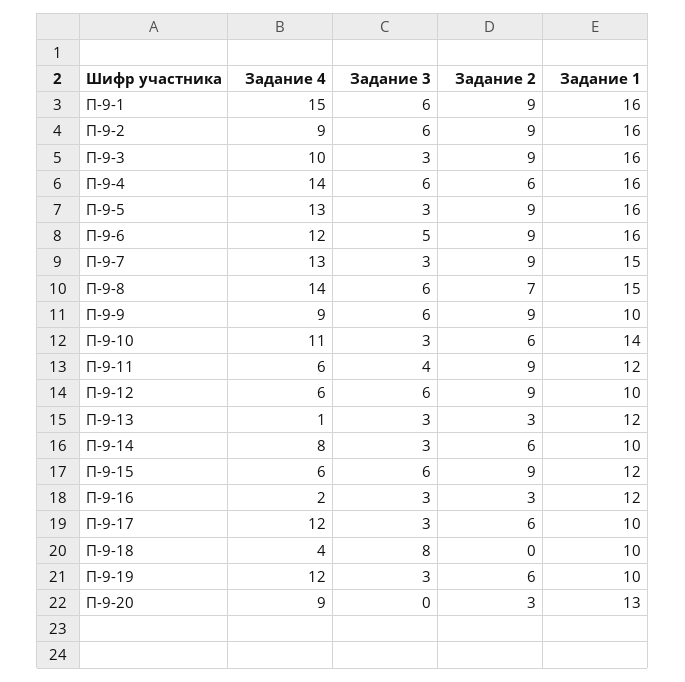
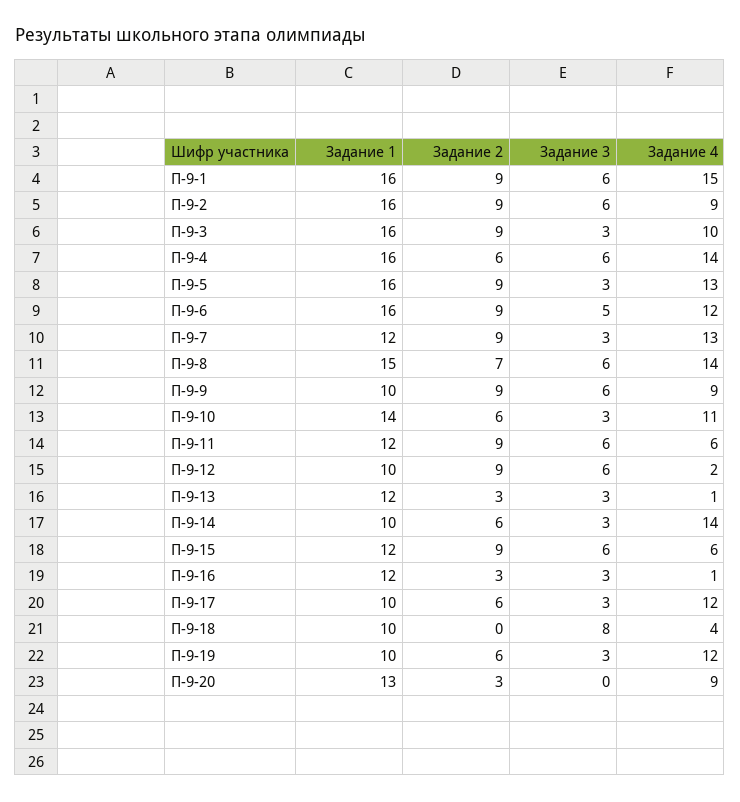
  {
    "Задание 4": {
      "П-9-1": 15,
      "П-9-2": 9,
      "П-9-3": 10,
      "П-9-4": 14,
      "П-9-5": 13,
      "П-9-6": 12,
      "П-9-7": 13,
      "П-9-8": 14,
      "П-9-9": 9,
      "П-9-10": 11,
      "П-9-11": 6,
-     "П-9-12": 6,
+     "П-9-12": 2,
      "П-9-13": 1,
-     "П-9-14": 8,
+     "П-9-14": 14,
      "П-9-15": 6,
-     "П-9-16": 2,
+     "П-9-16": 1,
      "П-9-17": 12,
      "П-9-18": 4,
      "П-9-19": 12,
      "П-9-20": 9
    },
    "Задание 3": {
      "П-9-1": 6,
      "П-9-2": 6,
      "П-9-3": 3,
      "П-9-4": 6,
      "П-9-5": 3,
      "П-9-6": 5,
      "П-9-7": 3,
      "П-9-8": 6,
      "П-9-9": 6,
      "П-9-10": 3,
-     "П-9-11": 4,
+     "П-9-11": 6,
      "П-9-12": 6,
      "П-9-13": 3,
      "П-9-14": 3,
      "П-9-15": 6,
      "П-9-16": 3,
      "П-9-17": 3,
      "П-9-18": 8,
      "П-9-19": 3,
      "П-9-20": 0
    },
    "Задание 2": {
      "П-9-1": 9,
      "П-9-2": 9,
      "П-9-3": 9,
      "П-9-4": 6,
      "П-9-5": 9,
      "П-9-6": 9,
      "П-9-7": 9,
      "П-9-8": 7,
      "П-9-9": 9,
      "П-9-10": 6,
      "П-9-11": 9,
      "П-9-12": 9,
      "П-9-13": 3,
      "П-9-14": 6,
      "П-9-15": 9,
      "П-9-16": 3,
      "П-9-17": 6,
      "П-9-18": 0,
      "П-9-19": 6,
      "П-9-20": 3
    },
    "Задание 1": {
      "П-9-1": 16,
      "П-9-2": 16,
      "П-9-3": 16,
      "П-9-4": 16,
      "П-9-5": 16,
      "П-9-6": 16,
-     "П-9-7": 15,
+     "П-9-7": 12,
      "П-9-8": 15,
      "П-9-9": 10,
      "П-9-10": 14,
      "П-9-11": 12,
      "П-9-12": 10,
      "П-9-13": 12,
      "П-9-14": 10,
      "П-9-15": 12,
      "П-9-16": 12,
      "П-9-17": 10,
      "П-9-18": 10,
      "П-9-19": 10,
      "П-9-20": 13
    }
  }

